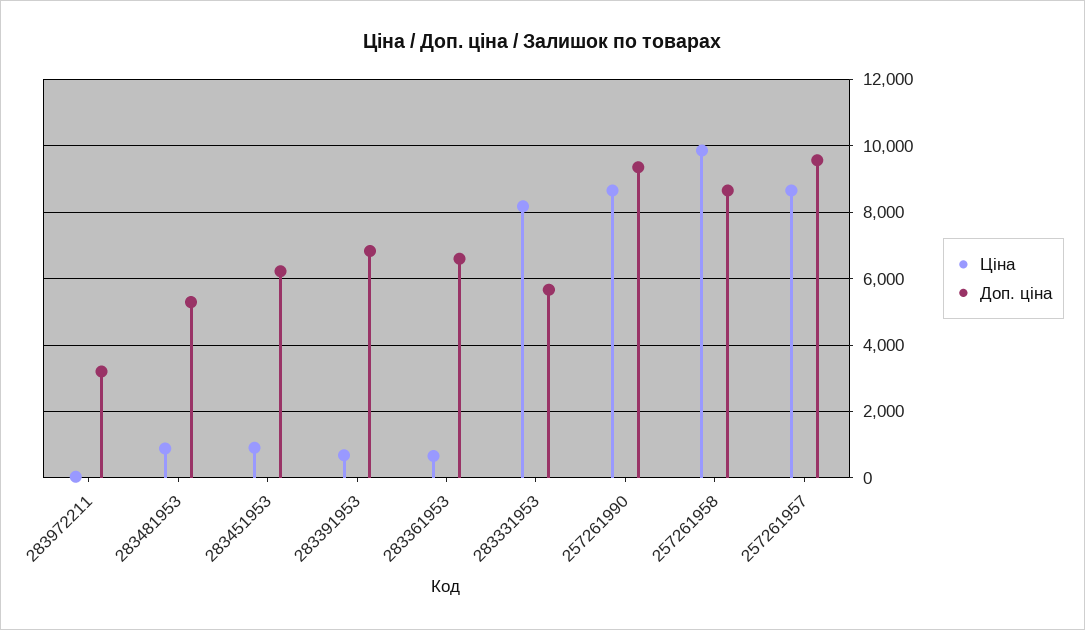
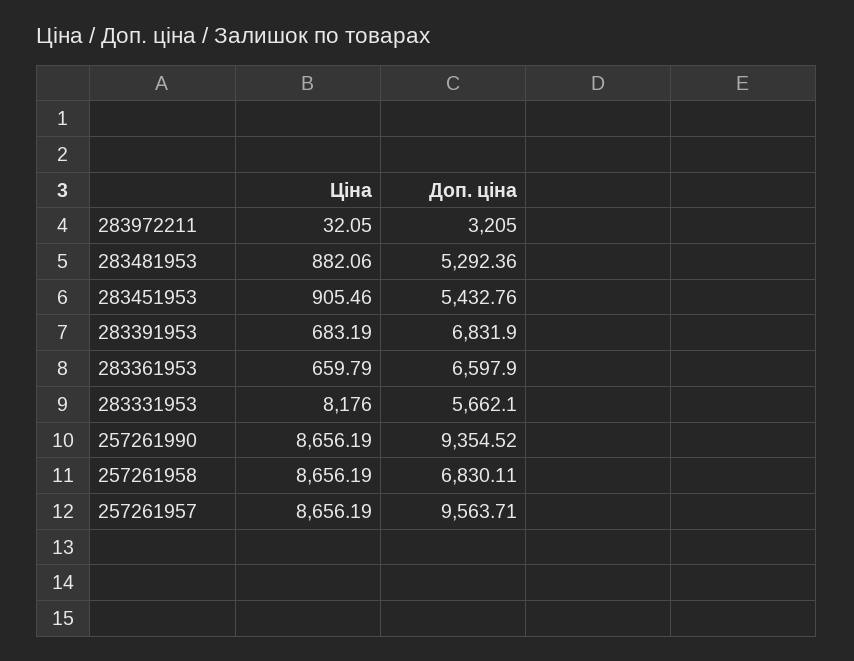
  {
    "Ціна": {
      "283972211": 32.05,
      "283481953": 882.06,
      "283451953": 905.46,
      "283391953": 683.19,
      "283361953": 659.79,
      "283331953": 8176,
      "257261990": 8656.19,
-     "257261958": 9800,
+     "257261958": 8656.19,
      "257261957": 8656.19
    },
    "Доп. ціна": {
      "283972211": 3205,
      "283481953": 5292.36,
-     "283451953": 6200,
+     "283451953": 5432.76,
      "283391953": 6831.9,
      "283361953": 6597.9,
      "283331953": 5662.1,
      "257261990": 9354.52,
-     "257261958": 8600,
+     "257261958": 6830.11,
      "257261957": 9563.71
    }
  }

